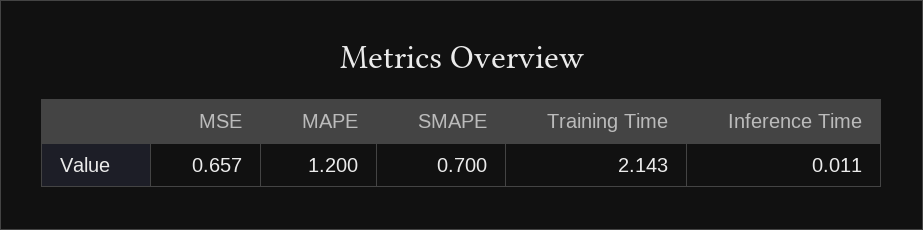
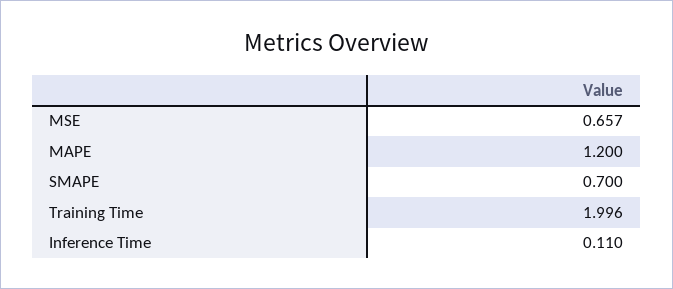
  {
    "MSE": 0.657,
    "MAPE": 1.2,
    "SMAPE": 0.7,
-   "Training Time": 2.143,
+   "Training Time": 1.996,
-   "Inference Time": 0.011
+   "Inference Time": 0.11
  }

